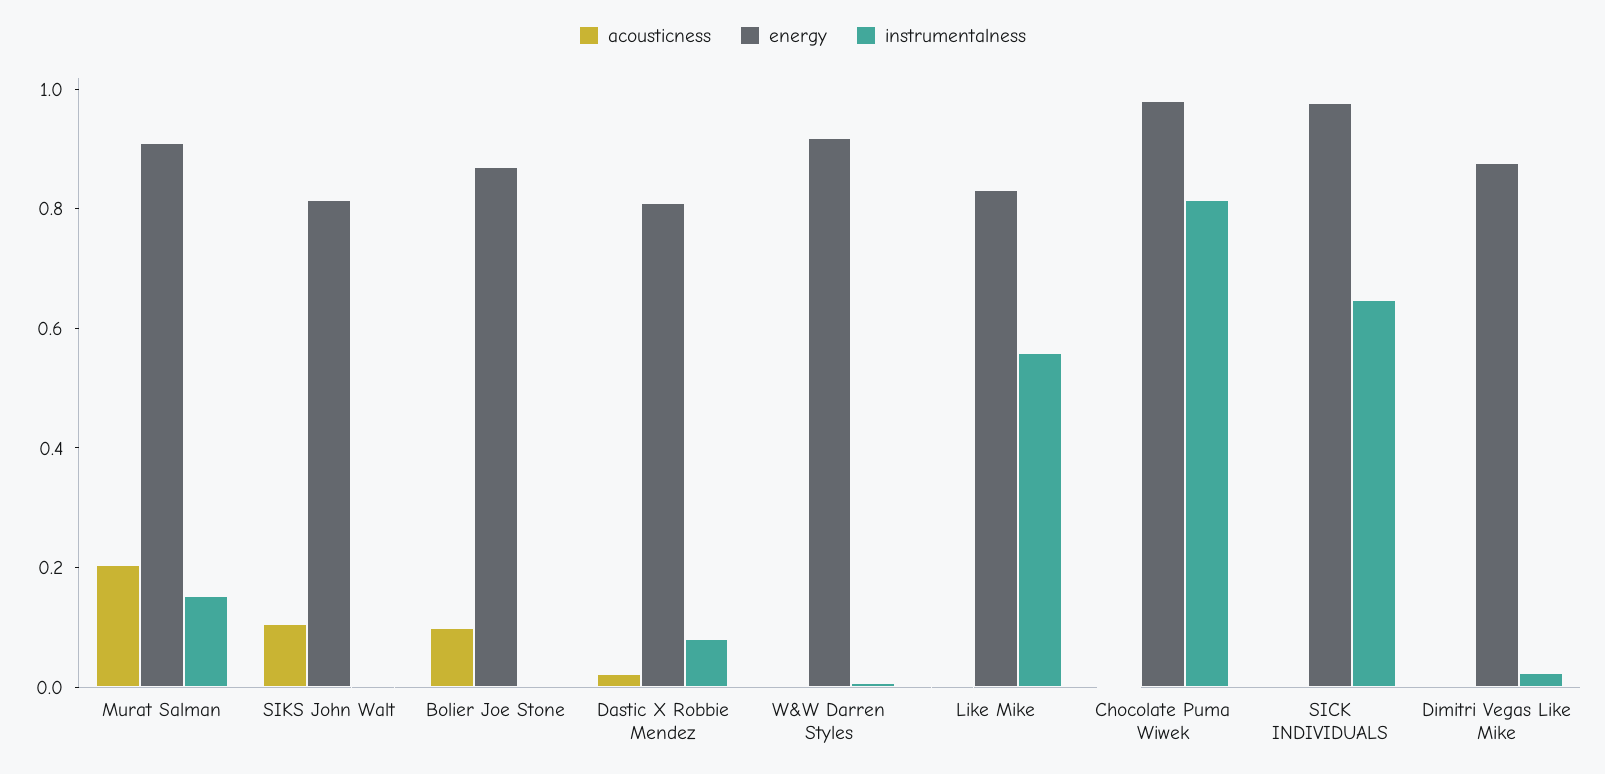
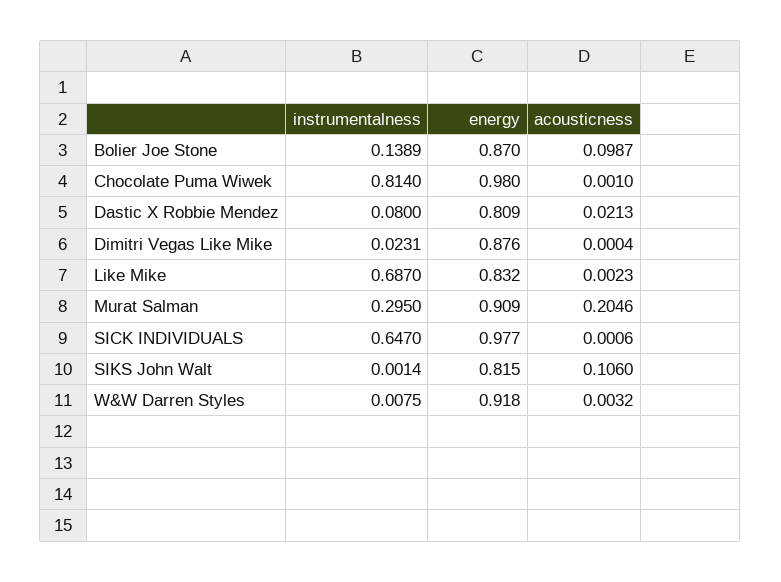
  {
    "acousticness": {
      "Murat Salman": 0.2046,
      "SIKS John Walt": 0.106,
      "Bolier Joe Stone": 0.0987,
      "Dastic X Robbie Mendez": 0.0213,
      "W&W Darren Styles": 0.0032,
      "Like Mike": 0.0023,
      "Chocolate Puma Wiwek": 0.001,
      "SICK INDIVIDUALS": 0.0006,
      "Dimitri Vegas Like Mike": 0.0004
    },
    "energy": {
      "Murat Salman": 0.909,
      "SIKS John Walt": 0.815,
      "Bolier Joe Stone": 0.87,
      "Dastic X Robbie Mendez": 0.809,
      "W&W Darren Styles": 0.918,
      "Like Mike": 0.832,
      "Chocolate Puma Wiwek": 0.98,
      "SICK INDIVIDUALS": 0.977,
      "Dimitri Vegas Like Mike": 0.876
    },
    "instrumentalness": {
-     "Murat Salman": 0.15,
+     "Murat Salman": 0.295,
      "SIKS John Walt": 0.0014,
-     "Bolier Joe Stone": 0,
+     "Bolier Joe Stone": 0.1389,
      "Dastic X Robbie Mendez": 0.08,
      "W&W Darren Styles": 0.0075,
-     "Like Mike": 0.55,
+     "Like Mike": 0.687,
      "Chocolate Puma Wiwek": 0.814,
      "SICK INDIVIDUALS": 0.647,
      "Dimitri Vegas Like Mike": 0.0231
    }
  }

